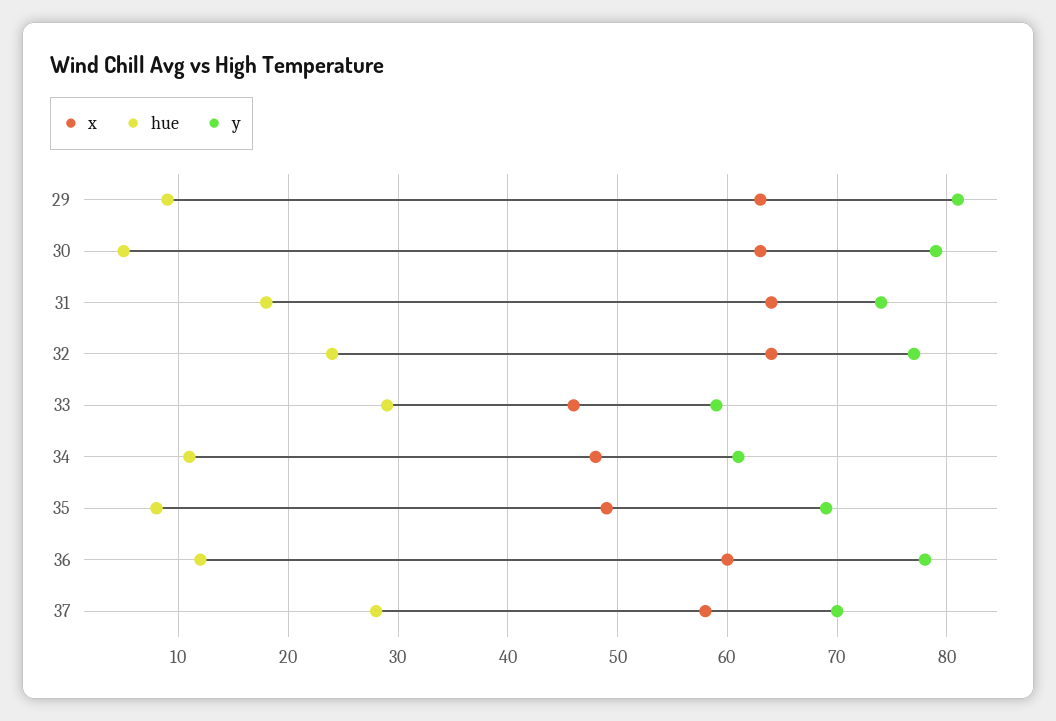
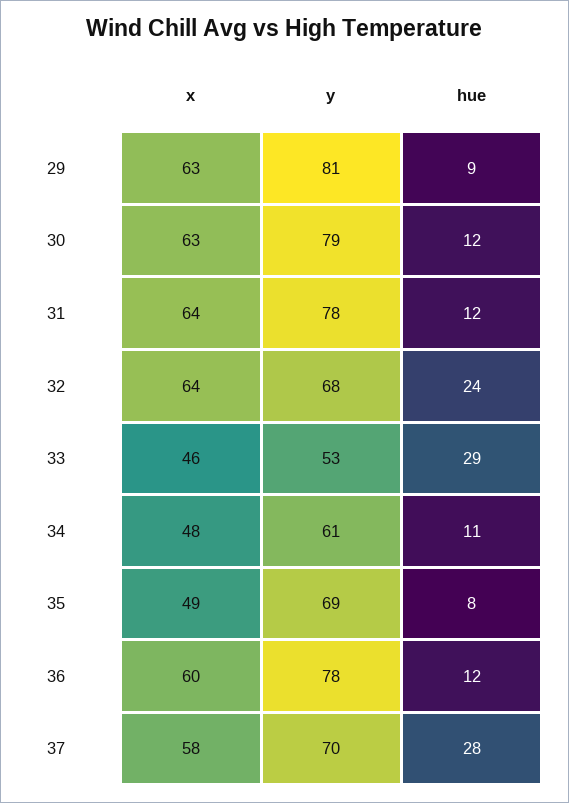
  {
    "x": {
      "29": 63,
      "30": 63,
      "31": 64,
      "32": 64,
      "33": 46,
      "34": 48,
      "35": 49,
      "36": 60,
      "37": 58
    },
    "hue": {
      "29": 9,
-     "30": 5,
+     "30": 12,
-     "31": 18,
+     "31": 12,
      "32": 24,
      "33": 29,
      "34": 11,
      "35": 8,
      "36": 12,
      "37": 28
    },
    "y": {
      "29": 81,
      "30": 79,
-     "31": 74,
+     "31": 78,
-     "32": 77,
+     "32": 68,
-     "33": 59,
+     "33": 53,
      "34": 61,
      "35": 69,
      "36": 78,
      "37": 70
    }
  }

